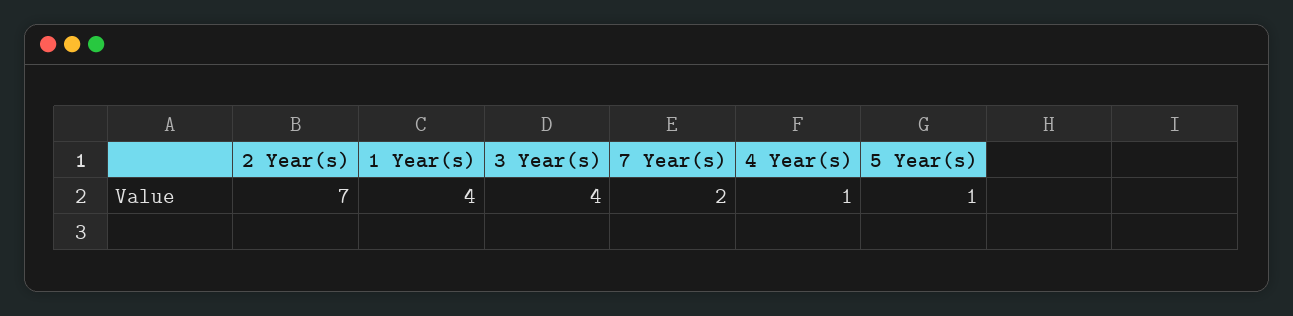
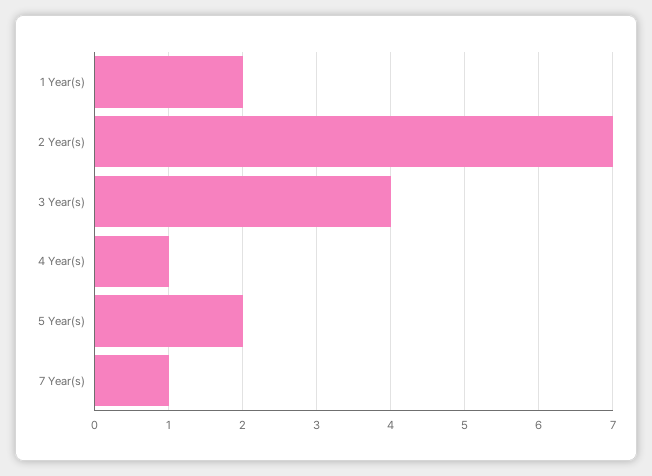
  {
    "2 Year(s)": 7,
-   "1 Year(s)": 4,
+   "1 Year(s)": 2,
    "3 Year(s)": 4,
-   "7 Year(s)": 2,
+   "7 Year(s)": 1,
    "4 Year(s)": 1,
-   "5 Year(s)": 1
+   "5 Year(s)": 2
  }

